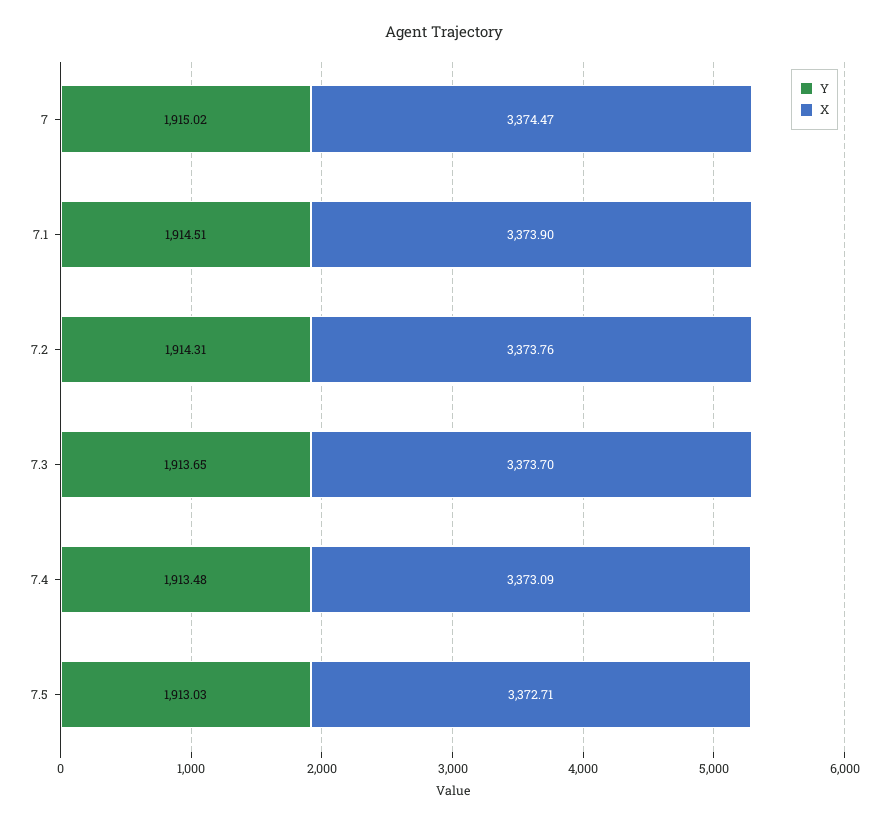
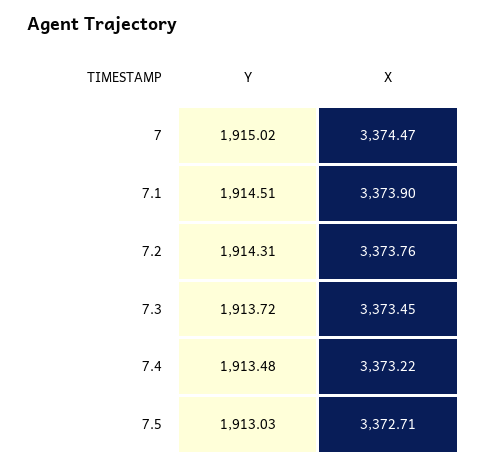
  {
    "Y": {
      "7": 1915.02,
      "7.1": 1914.51,
      "7.2": 1914.31,
-     "7.3": 1913.65,
+     "7.3": 1913.72,
      "7.4": 1913.48,
      "7.5": 1913.03
    },
    "X": {
      "7": 3374.47,
      "7.1": 3373.9,
      "7.2": 3373.76,
-     "7.3": 3373.7,
+     "7.3": 3373.45,
-     "7.4": 3373.09,
+     "7.4": 3373.22,
      "7.5": 3372.71
    }
  }

